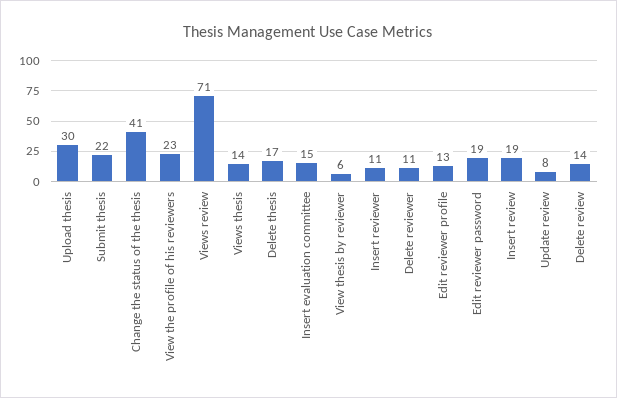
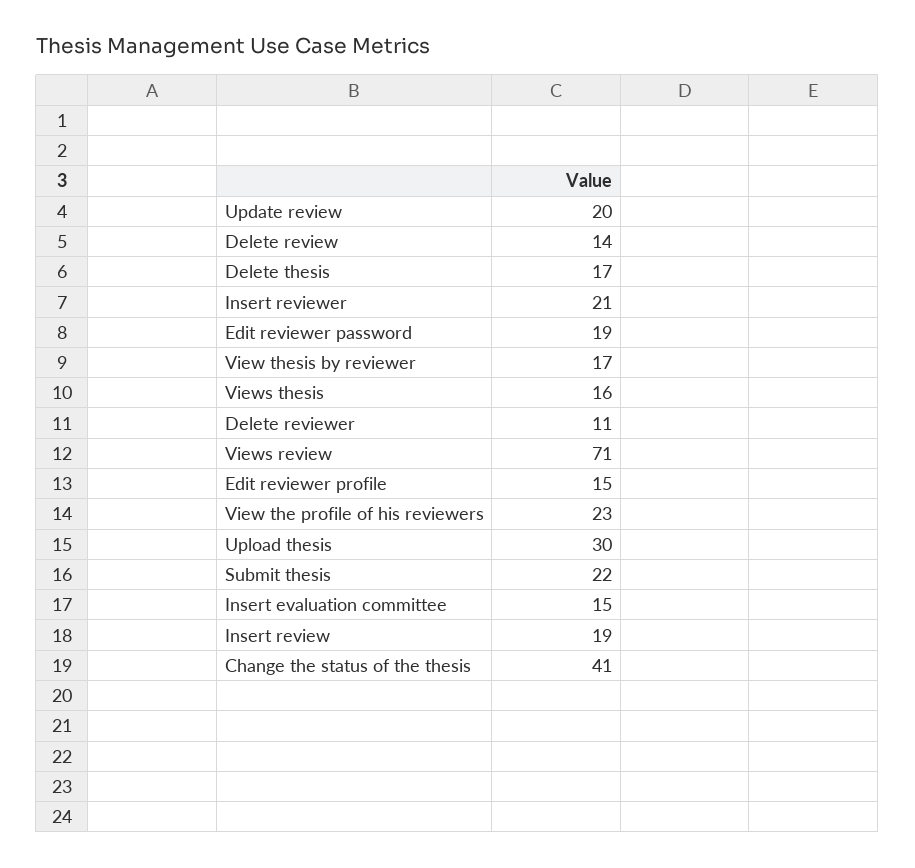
  {
    "Upload thesis": 30,
    "Submit thesis": 22,
    "Change the status of the thesis": 41,
    "View the profile of his reviewers": 23,
    "Views review": 71,
-   "Views thesis": 14,
+   "Views thesis": 16,
    "Delete thesis": 17,
    "Insert evaluation committee": 15,
-   "View thesis by reviewer": 6,
+   "View thesis by reviewer": 17,
-   "Insert reviewer": 11,
+   "Insert reviewer": 21,
    "Delete reviewer": 11,
-   "Edit reviewer profile": 13,
+   "Edit reviewer profile": 15,
    "Edit reviewer password": 19,
    "Insert review": 19,
-   "Update review": 8,
+   "Update review": 20,
    "Delete review": 14
  }

